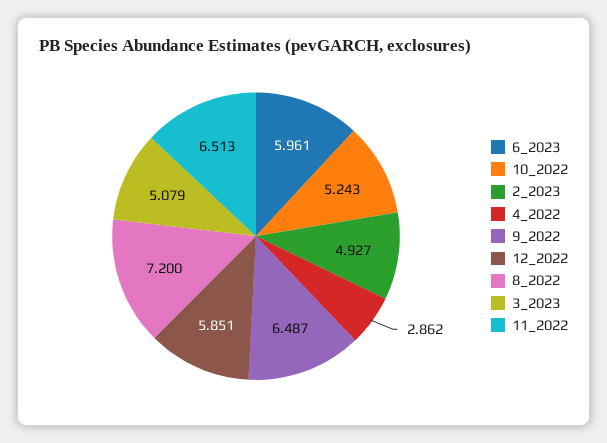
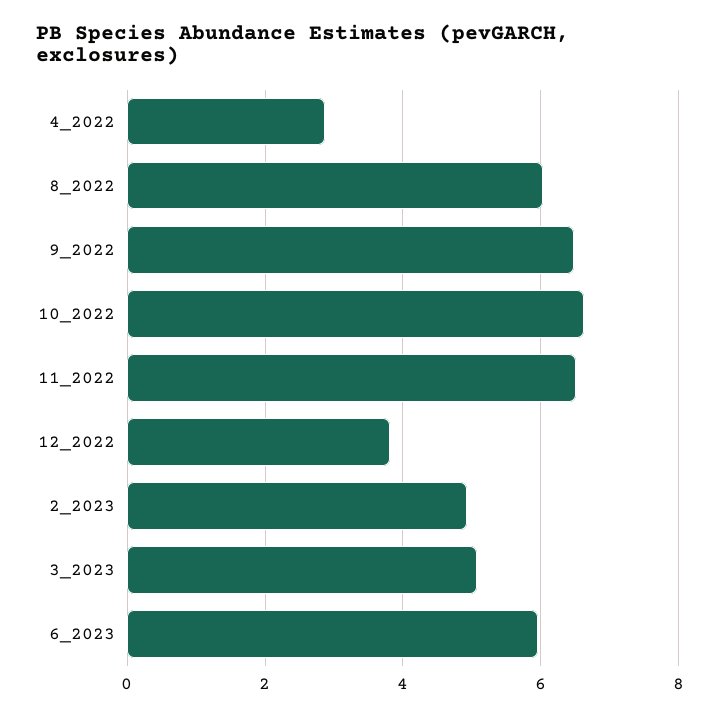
  {
    "6_2023": 5.961,
-   "10_2022": 5.243,
+   "10_2022": 6.6,
    "2_2023": 4.927,
    "4_2022": 2.862,
    "9_2022": 6.487,
-   "12_2022": 5.851,
+   "12_2022": 3.8,
-   "8_2022": 7.2,
+   "8_2022": 6,
    "3_2023": 5.079,
    "11_2022": 6.513
  }

